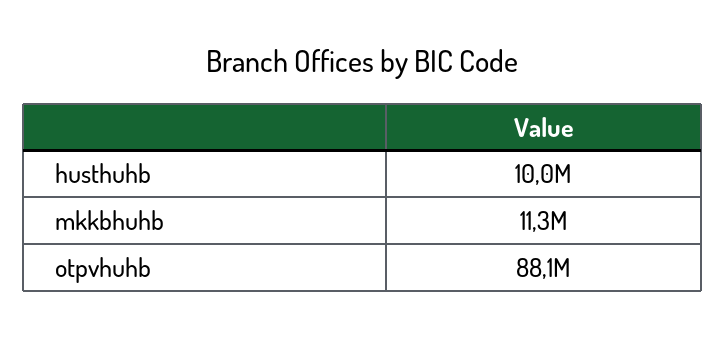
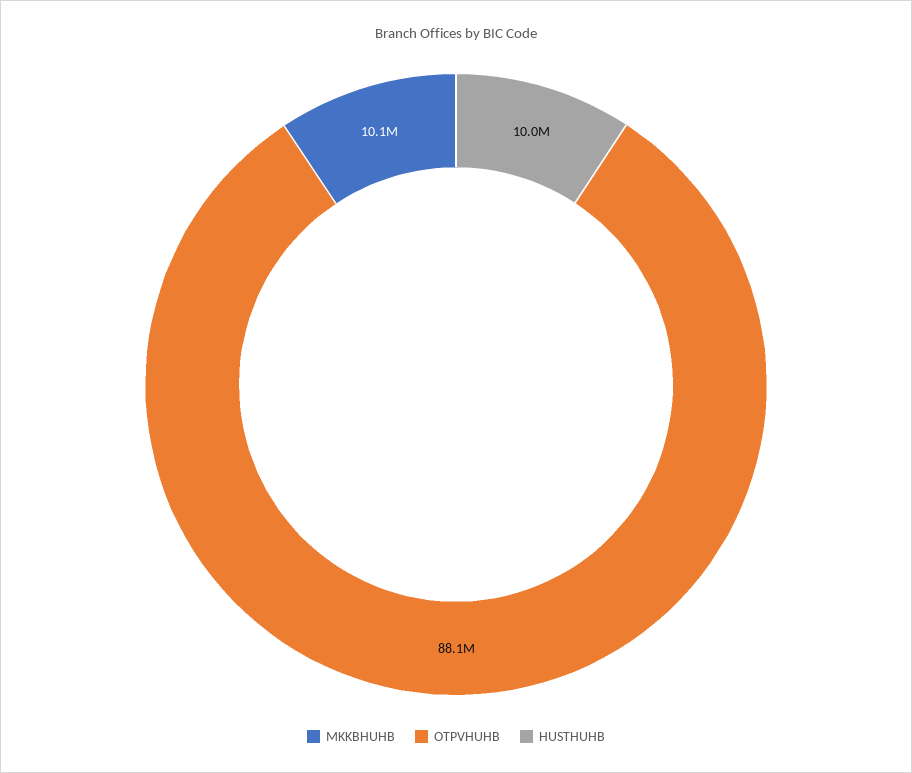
  {
    "husthuhb": 10000000,
-   "mkkbhuhb": 11300000,
+   "mkkbhuhb": 10100000,
    "otpvhuhb": 88100000
  }

